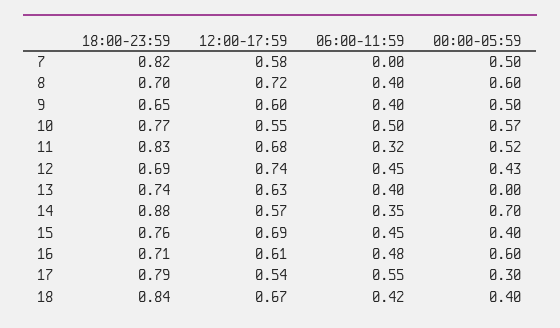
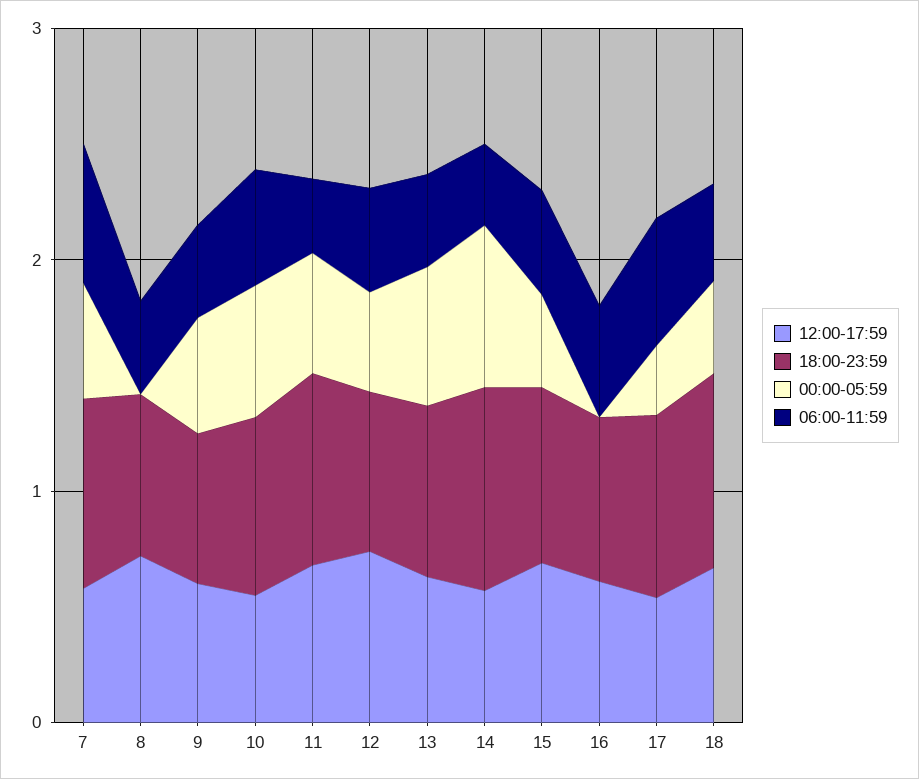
  {
    "18:00-23:59": {
      "7": 0.82,
      "8": 0.7,
      "9": 0.65,
      "10": 0.77,
      "11": 0.83,
      "12": 0.69,
      "13": 0.74,
      "14": 0.88,
      "15": 0.76,
      "16": 0.71,
      "17": 0.79,
      "18": 0.84
    },
    "12:00-17:59": {
      "7": 0.58,
      "8": 0.72,
      "9": 0.6,
      "10": 0.55,
      "11": 0.68,
      "12": 0.74,
      "13": 0.63,
      "14": 0.57,
      "15": 0.69,
      "16": 0.61,
      "17": 0.54,
      "18": 0.67
    },
    "06:00-11:59": {
-     "7": 0,
+     "7": 0.6,
      "8": 0.4,
      "9": 0.4,
      "10": 0.5,
      "11": 0.32,
      "12": 0.45,
      "13": 0.4,
      "14": 0.35,
      "15": 0.45,
      "16": 0.48,
      "17": 0.55,
      "18": 0.42
    },
    "00:00-05:59": {
      "7": 0.5,
-     "8": 0.6,
+     "8": 0,
      "9": 0.5,
      "10": 0.57,
      "11": 0.52,
      "12": 0.43,
-     "13": 0,
+     "13": 0.6,
      "14": 0.7,
      "15": 0.4,
-     "16": 0.6,
+     "16": 0,
      "17": 0.3,
      "18": 0.4
    }
  }

